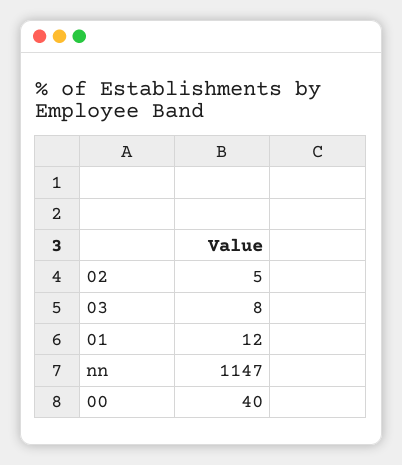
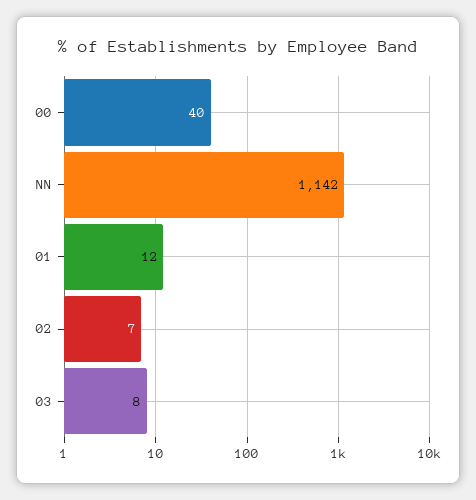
  {
-   "02": 5,
+   "02": 7,
    "03": 8,
    "01": 12,
-   "nn": 1147,
+   "nn": 1142,
    "00": 40
  }

